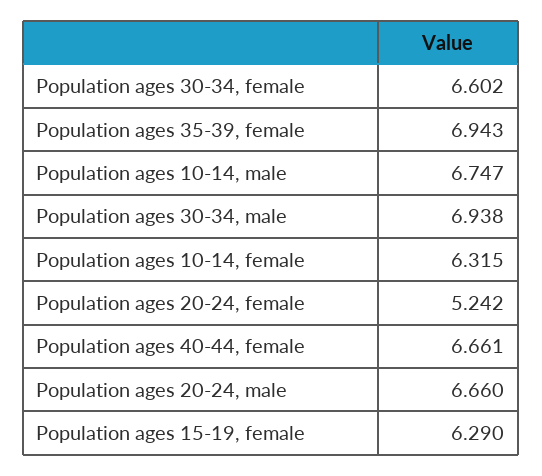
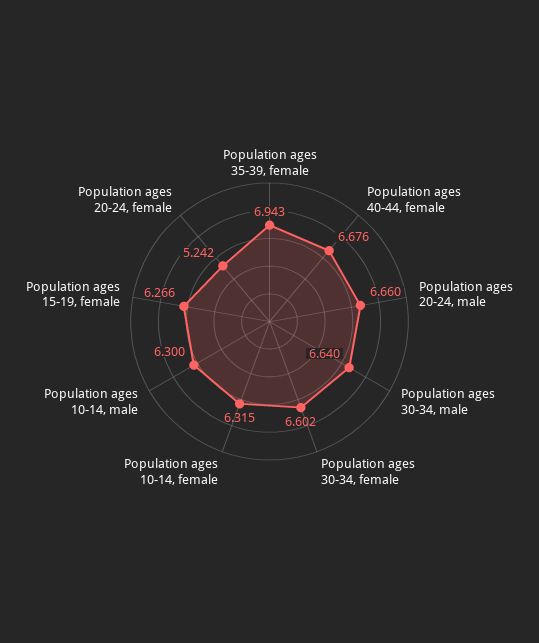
  {
    "Population ages 30-34, female": 6.602,
    "Population ages 35-39, female": 6.943,
-   "Population ages 10-14, male": 6.747,
+   "Population ages 10-14, male": 6.3,
-   "Population ages 30-34, male": 6.938,
+   "Population ages 30-34, male": 6.64,
    "Population ages 10-14, female": 6.315,
    "Population ages 20-24, female": 5.242,
-   "Population ages 40-44, female": 6.661,
+   "Population ages 40-44, female": 6.676,
    "Population ages 20-24, male": 6.66,
-   "Population ages 15-19, female": 6.29
+   "Population ages 15-19, female": 6.266
  }

